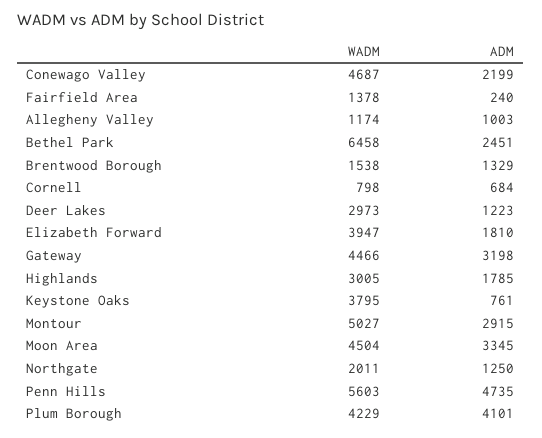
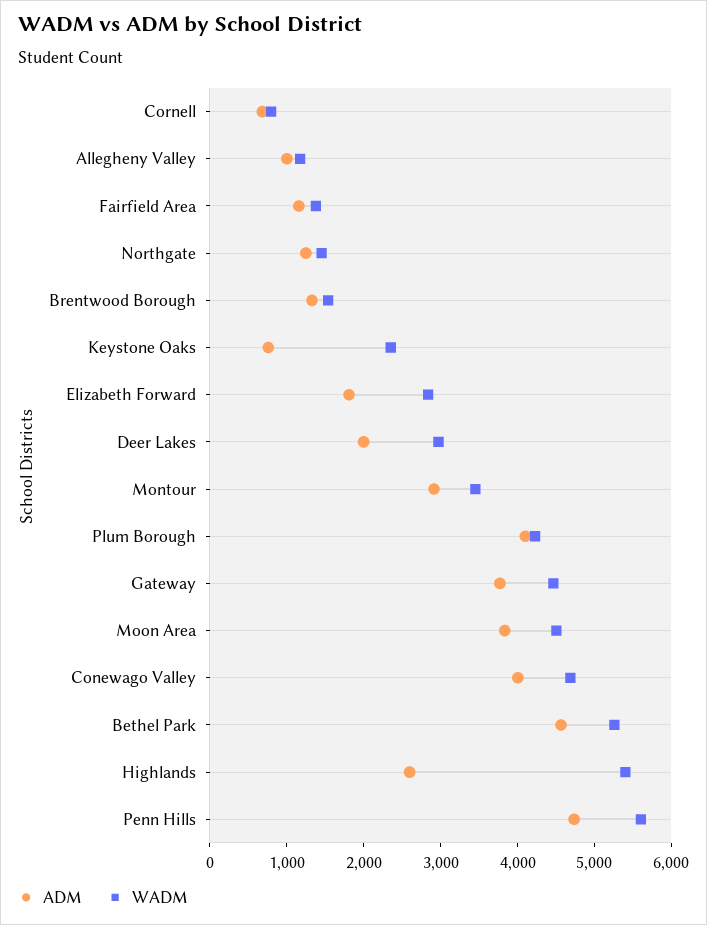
  {
    "WADM": {
      "Conewago Valley": 4687,
      "Fairfield Area": 1378,
      "Allegheny Valley": 1174,
-     "Bethel Park": 6458,
+     "Bethel Park": 5200,
      "Brentwood Borough": 1538,
      "Cornell": 798,
      "Deer Lakes": 2973,
-     "Elizabeth Forward": 3947,
+     "Elizabeth Forward": 2800,
      "Gateway": 4466,
-     "Highlands": 3005,
+     "Highlands": 5400,
-     "Keystone Oaks": 3795,
+     "Keystone Oaks": 2400,
-     "Montour": 5027,
+     "Montour": 3400,
      "Moon Area": 4504,
-     "Northgate": 2011,
+     "Northgate": 1400,
      "Penn Hills": 5603,
      "Plum Borough": 4229
    },
    "ADM": {
-     "Conewago Valley": 2199,
+     "Conewago Valley": 4000,
-     "Fairfield Area": 240,
+     "Fairfield Area": 1200,
      "Allegheny Valley": 1003,
-     "Bethel Park": 2451,
+     "Bethel Park": 4600,
      "Brentwood Borough": 1329,
      "Cornell": 684,
-     "Deer Lakes": 1223,
+     "Deer Lakes": 2000,
      "Elizabeth Forward": 1810,
-     "Gateway": 3198,
+     "Gateway": 3800,
-     "Highlands": 1785,
+     "Highlands": 2600,
      "Keystone Oaks": 761,
      "Montour": 2915,
-     "Moon Area": 3345,
+     "Moon Area": 3800,
      "Northgate": 1250,
      "Penn Hills": 4735,
      "Plum Borough": 4101
    }
  }

